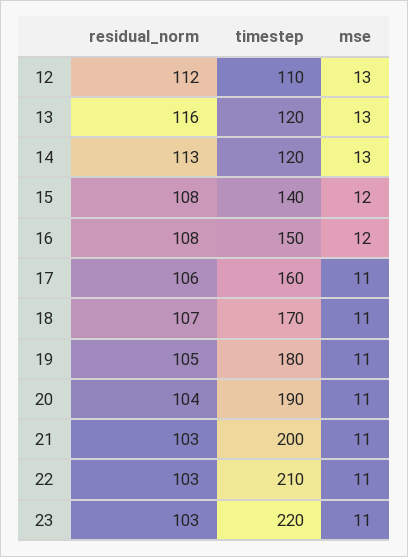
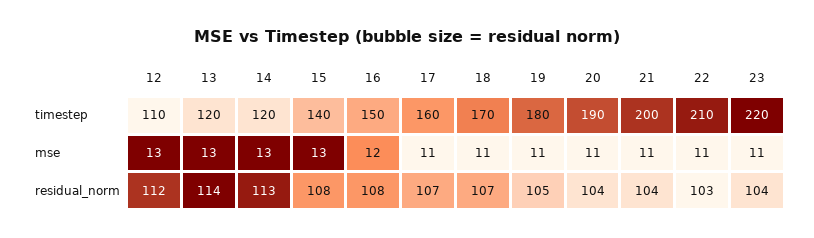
  {
    "residual_norm": {
      "12": 112,
-     "13": 116,
+     "13": 114,
      "14": 113,
      "15": 108,
      "16": 108,
-     "17": 106,
+     "17": 107,
      "18": 107,
      "19": 105,
      "20": 104,
-     "21": 103,
+     "21": 104,
      "22": 103,
-     "23": 103
+     "23": 104
    },
    "timestep": {
      "12": 110,
      "13": 120,
      "14": 120,
      "15": 140,
      "16": 150,
      "17": 160,
      "18": 170,
      "19": 180,
      "20": 190,
      "21": 200,
      "22": 210,
      "23": 220
    },
    "mse": {
      "12": 13,
      "13": 13,
      "14": 13,
-     "15": 12,
+     "15": 13,
      "16": 12,
      "17": 11,
      "18": 11,
      "19": 11,
      "20": 11,
      "21": 11,
      "22": 11,
      "23": 11
    }
  }

